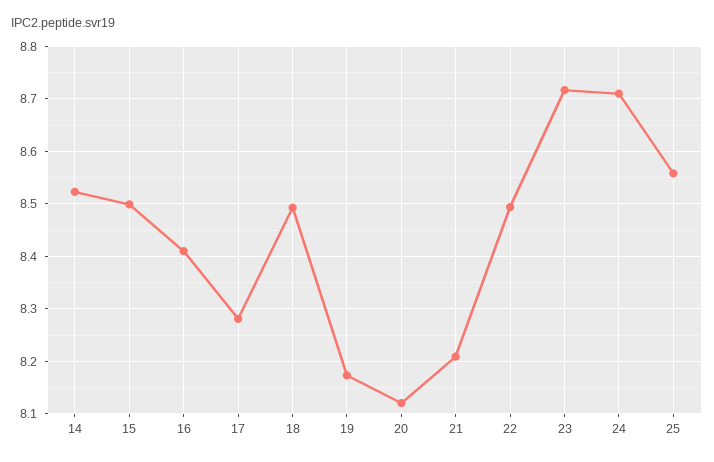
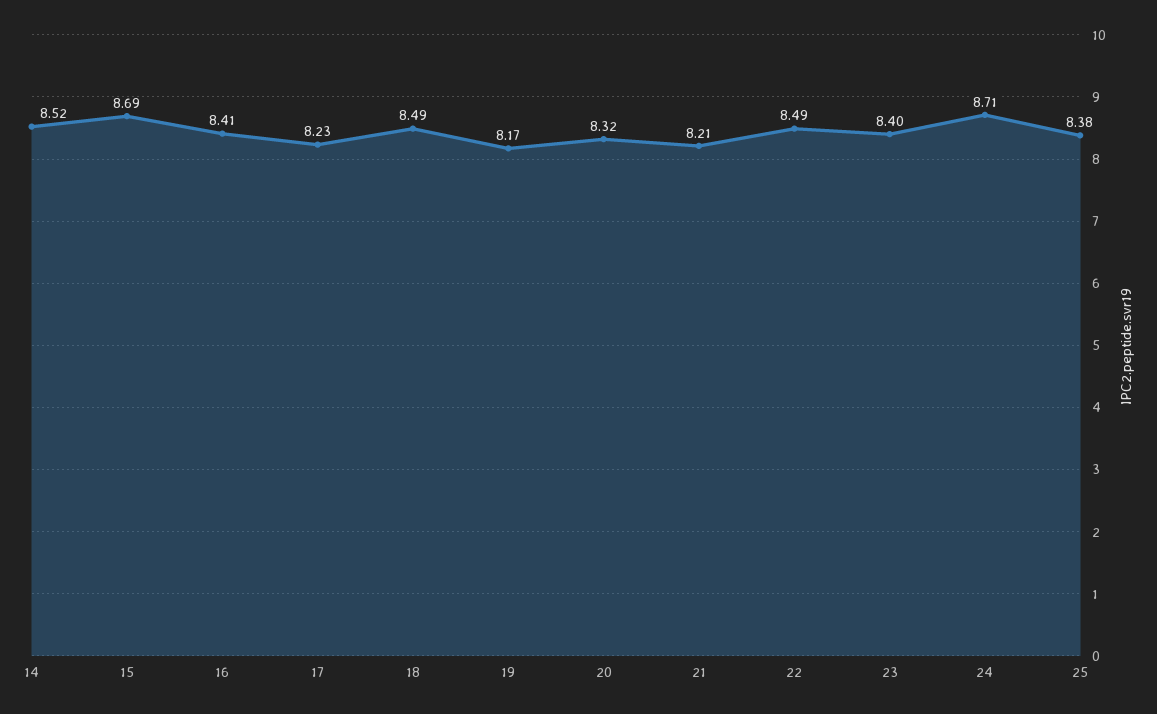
  {
    "14": 8.52,
-   "15": 8.5,
+   "15": 8.69,
    "16": 8.41,
-   "17": 8.28,
+   "17": 8.23,
    "18": 8.49,
    "19": 8.17,
-   "20": 8.12,
+   "20": 8.32,
    "21": 8.21,
    "22": 8.49,
-   "23": 8.72,
+   "23": 8.4,
    "24": 8.71,
-   "25": 8.56
+   "25": 8.38
  }

